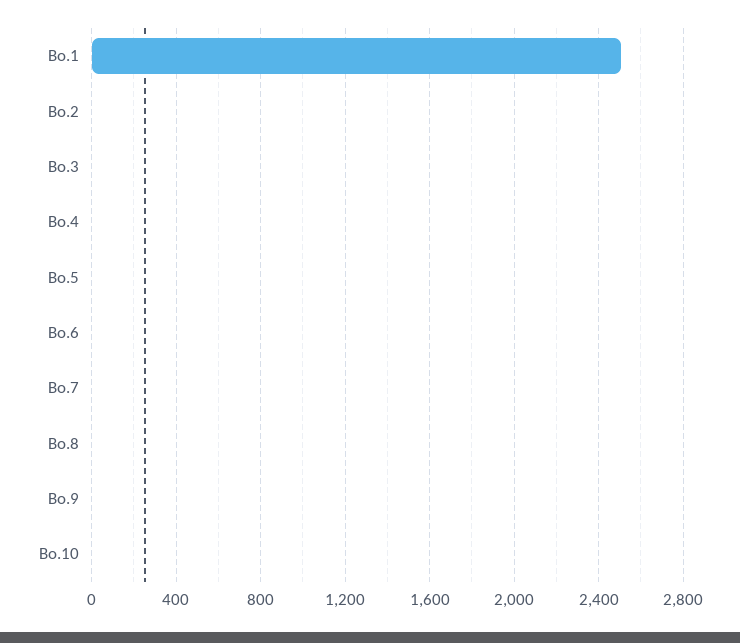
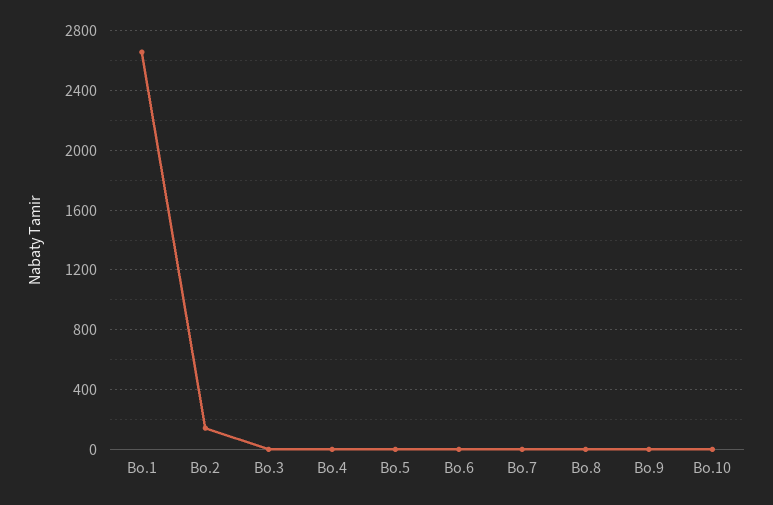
  {
-   "Bo.1": 2500,
+   "Bo.1": 2650,
-   "Bo.2": 0,
+   "Bo.2": 150,
    "Bo.3": 0,
    "Bo.4": 0,
    "Bo.5": 0,
    "Bo.6": 0,
    "Bo.7": 0,
    "Bo.8": 0,
    "Bo.9": 0,
    "Bo.10": 0
  }

